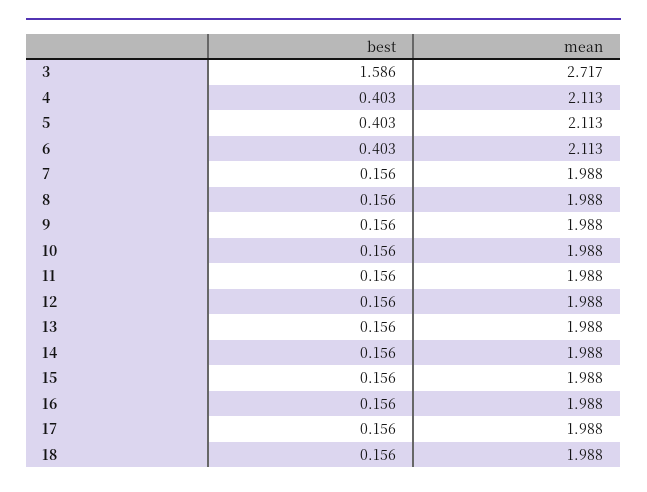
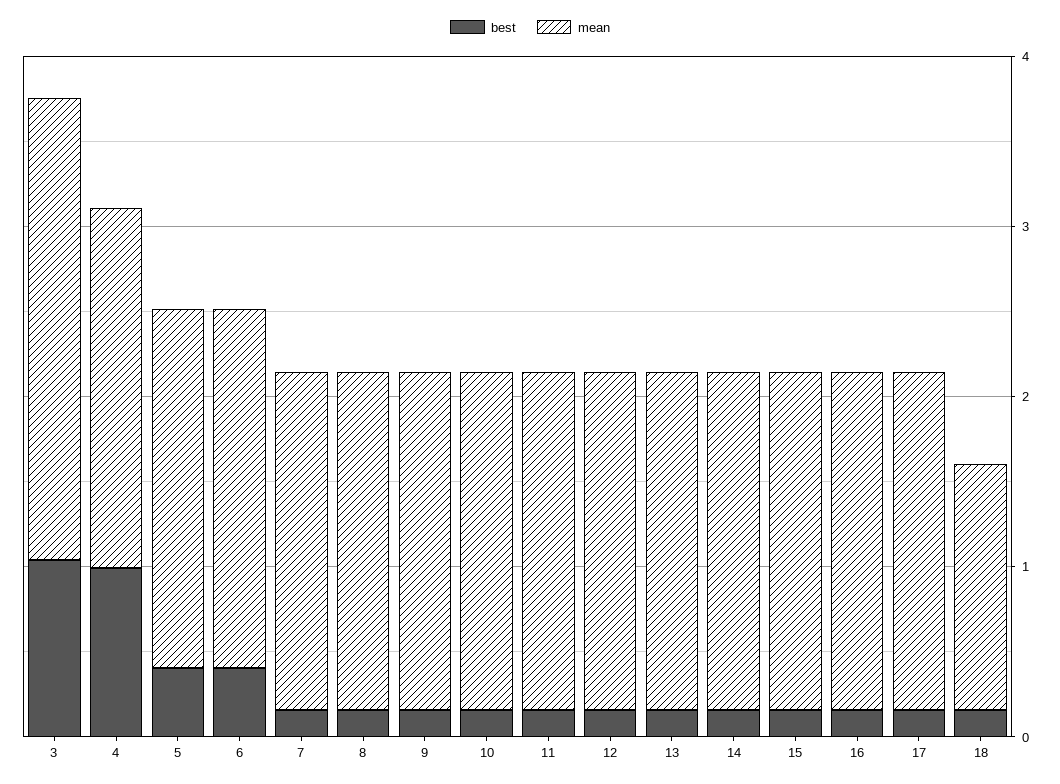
  {
    "best": {
-     "3": 1.586,
+     "3": 1,
-     "4": 0.403,
+     "4": 1,
      "5": 0.403,
      "6": 0.403,
      "7": 0.156,
      "8": 0.156,
      "9": 0.156,
      "10": 0.156,
      "11": 0.156,
      "12": 0.156,
      "13": 0.156,
      "14": 0.156,
      "15": 0.156,
      "16": 0.156,
      "17": 0.156,
      "18": 0.156
    },
    "mean": {
      "3": 2.717,
      "4": 2.113,
      "5": 2.113,
      "6": 2.113,
      "7": 1.988,
      "8": 1.988,
      "9": 1.988,
      "10": 1.988,
      "11": 1.988,
      "12": 1.988,
      "13": 1.988,
      "14": 1.988,
      "15": 1.988,
      "16": 1.988,
      "17": 1.988,
-     "18": 1.988
+     "18": 1.4
    }
  }

